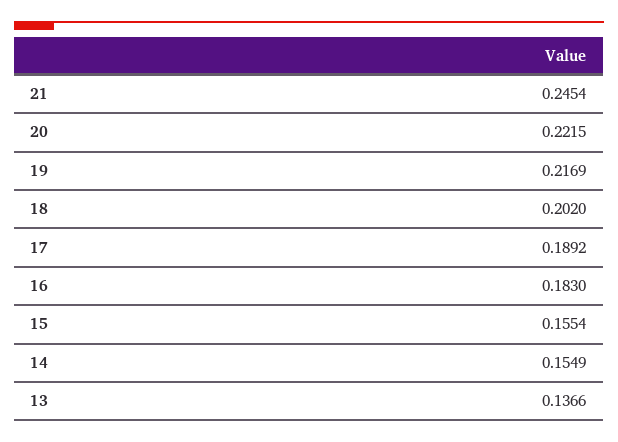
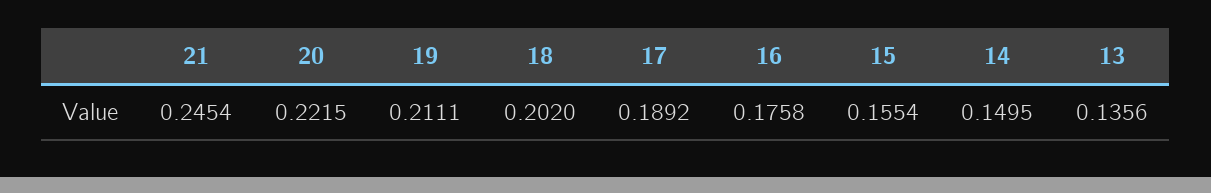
  {
    "21": 0.2454,
    "20": 0.2215,
-   "19": 0.2169,
+   "19": 0.2111,
    "18": 0.202,
    "17": 0.1892,
-   "16": 0.183,
+   "16": 0.1758,
    "15": 0.1554,
-   "14": 0.1549,
+   "14": 0.1495,
-   "13": 0.1366
+   "13": 0.1356
  }

